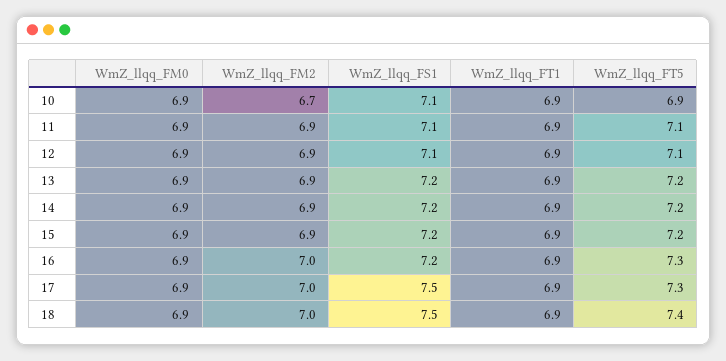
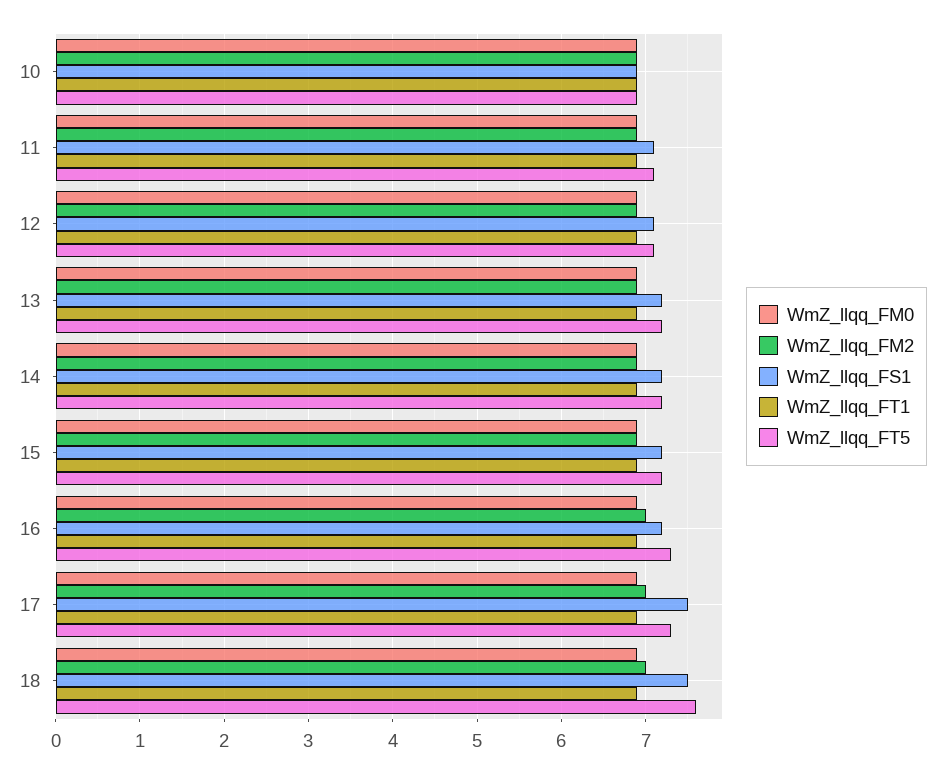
  {
    "WmZ_llqq_FM0": {
      "10": 6.9,
      "11": 6.9,
      "12": 6.9,
      "13": 6.9,
      "14": 6.9,
      "15": 6.9,
      "16": 6.9,
      "17": 6.9,
      "18": 6.9
    },
    "WmZ_llqq_FM2": {
-     "10": 6.7,
+     "10": 6.9,
      "11": 6.9,
      "12": 6.9,
      "13": 6.9,
      "14": 6.9,
      "15": 6.9,
      "16": 7,
      "17": 7,
      "18": 7
    },
    "WmZ_llqq_FS1": {
-     "10": 7.1,
+     "10": 6.9,
      "11": 7.1,
      "12": 7.1,
      "13": 7.2,
      "14": 7.2,
      "15": 7.2,
      "16": 7.2,
      "17": 7.5,
      "18": 7.5
    },
    "WmZ_llqq_FT1": {
      "10": 6.9,
      "11": 6.9,
      "12": 6.9,
      "13": 6.9,
      "14": 6.9,
      "15": 6.9,
      "16": 6.9,
      "17": 6.9,
      "18": 6.9
    },
    "WmZ_llqq_FT5": {
      "10": 6.9,
      "11": 7.1,
      "12": 7.1,
      "13": 7.2,
      "14": 7.2,
      "15": 7.2,
      "16": 7.3,
      "17": 7.3,
-     "18": 7.4
+     "18": 7.6
    }
  }

